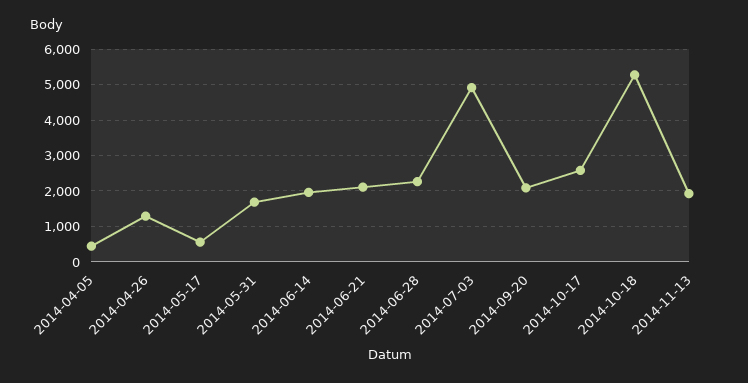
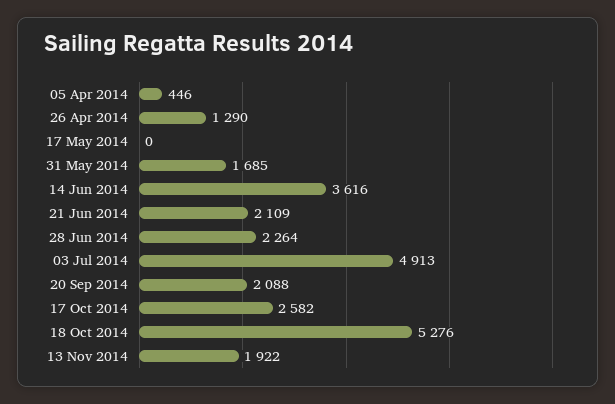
  {
    "2014-04-05": 446,
    "2014-04-26": 1290,
-   "2014-05-17": 600,
+   "2014-05-17": 0,
    "2014-05-31": 1685,
-   "2014-06-14": 2000,
+   "2014-06-14": 3616,
    "2014-06-21": 2109,
    "2014-06-28": 2264,
    "2014-07-03": 4913,
    "2014-09-20": 2088,
    "2014-10-17": 2582,
    "2014-10-18": 5276,
    "2014-11-13": 1922
  }

